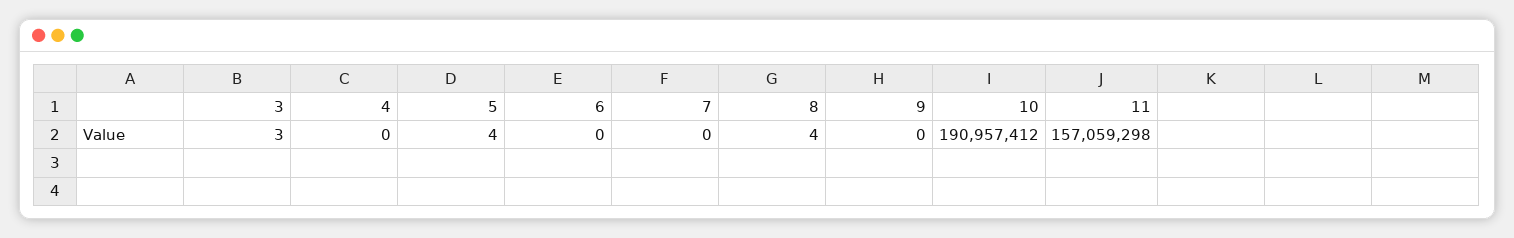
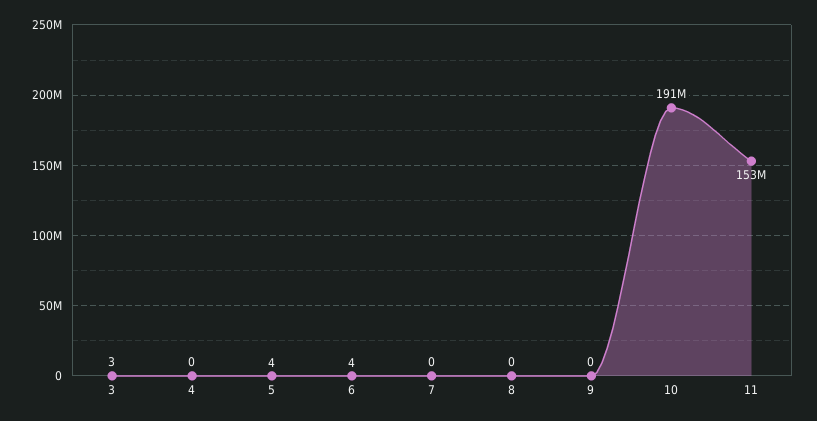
  {
    "3": 3,
    "4": 0,
    "5": 4,
-   "6": 0,
+   "6": 4,
    "7": 0,
-   "8": 4,
+   "8": 0,
    "9": 0,
    "10": 190957412,
-   "11": 157059298
+   "11": 153000000
  }

